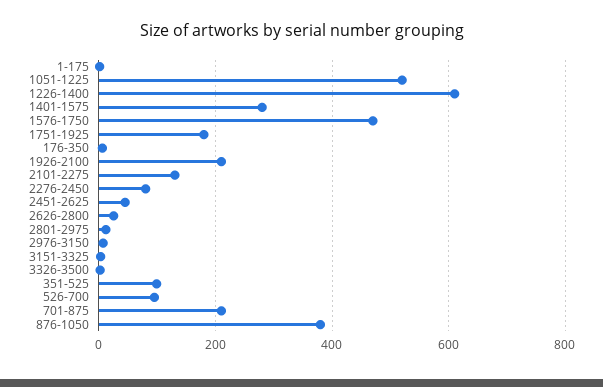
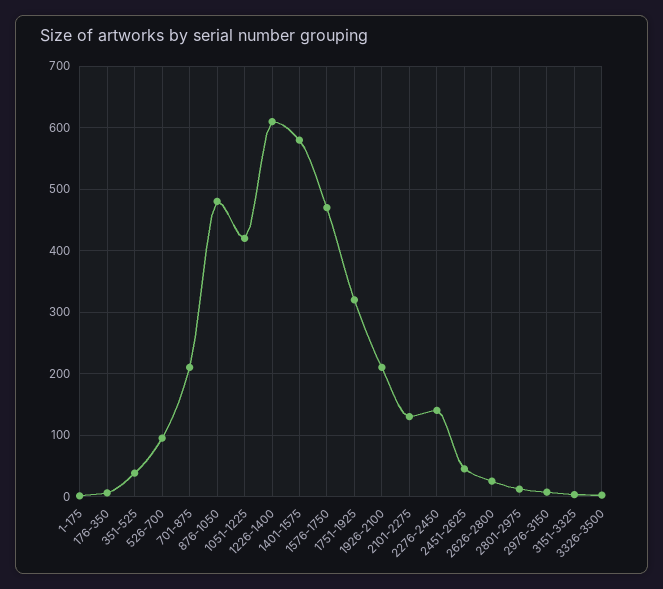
  {
    "1-175": 0,
-   "1051-1225": 520,
+   "1051-1225": 420,
    "1226-1400": 610,
-   "1401-1575": 280,
+   "1401-1575": 580,
    "1576-1750": 470,
-   "1751-1925": 180,
+   "1751-1925": 320,
    "176-350": 10,
    "1926-2100": 210,
    "2101-2275": 130,
-   "2276-2450": 80,
+   "2276-2450": 140,
    "2451-2625": 50,
    "2626-2800": 30,
    "2801-2975": 10,
    "2976-3150": 10,
    "3151-3325": 0,
    "3326-3500": 0,
-   "351-525": 100,
+   "351-525": 40,
    "526-700": 100,
    "701-875": 210,
-   "876-1050": 380
+   "876-1050": 480
  }

